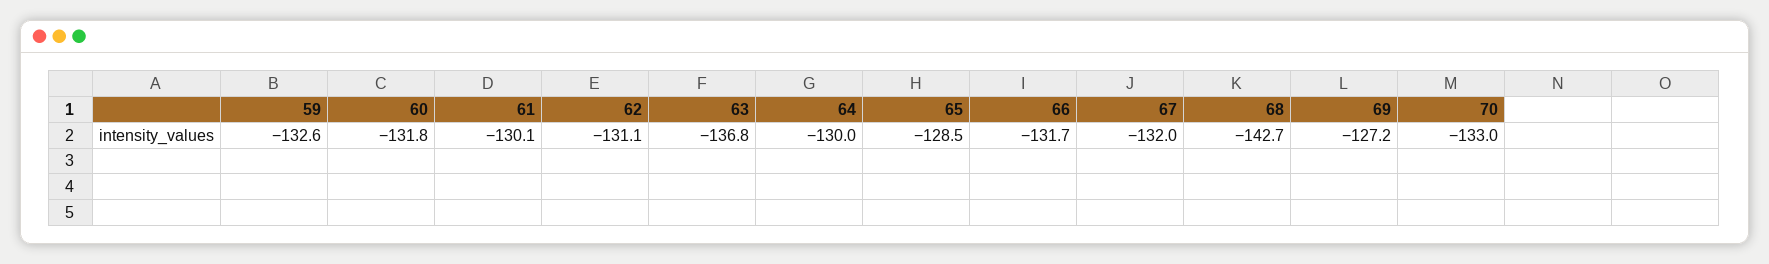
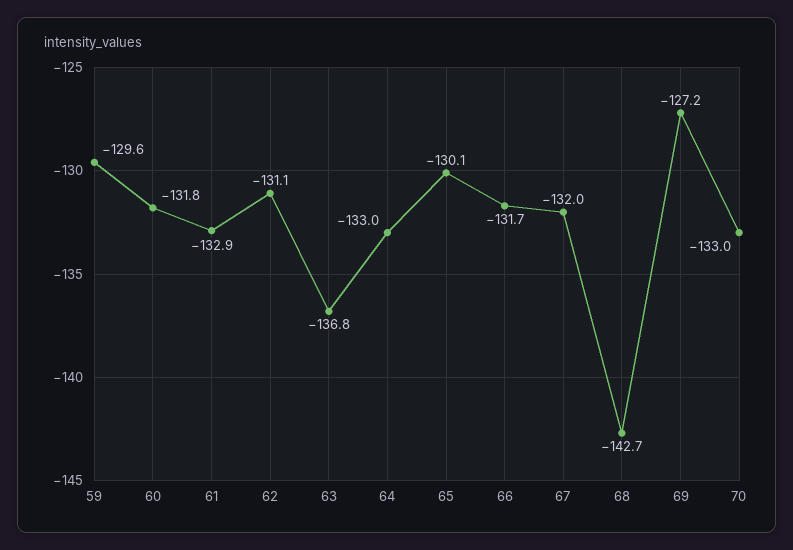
  {
-   "59": -132.6,
+   "59": -129.6,
    "60": -131.8,
-   "61": -130.1,
+   "61": -132.9,
    "62": -131.1,
    "63": -136.8,
-   "64": -130,
+   "64": -133,
-   "65": -128.5,
+   "65": -130.1,
    "66": -131.7,
    "67": -132,
    "68": -142.7,
    "69": -127.2,
    "70": -133
  }

